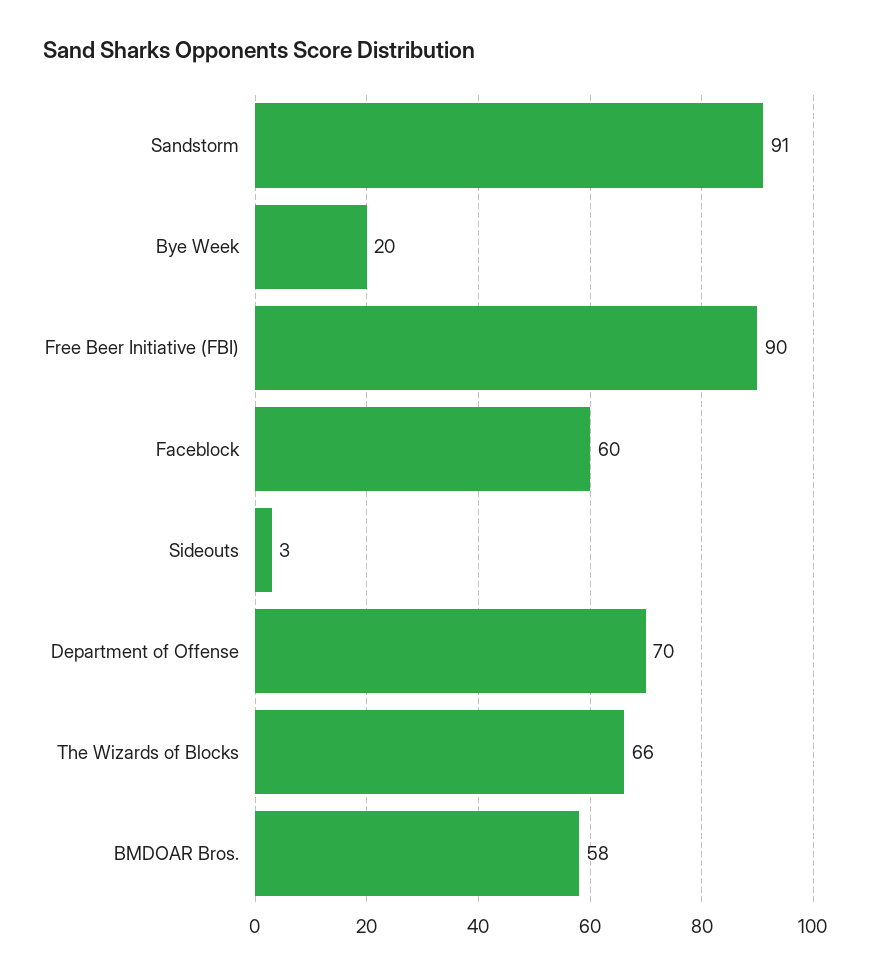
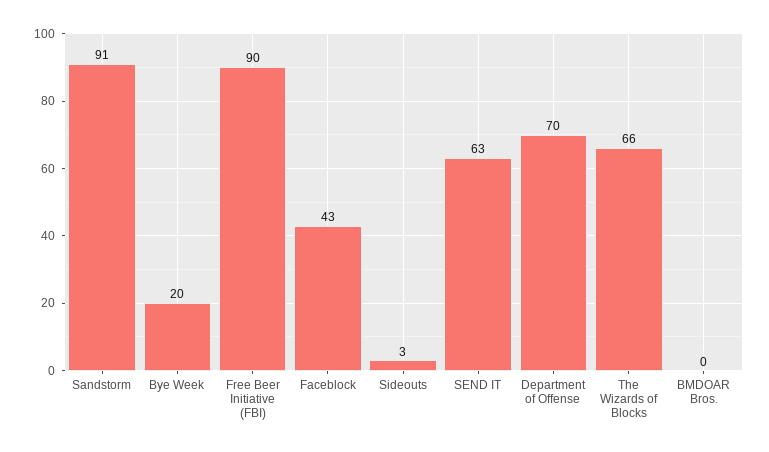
  {
    "Sandstorm": 91,
    "Bye Week": 20,
    "Free Beer Initiative (FBI)": 90,
-   "Faceblock": 60,
+   "Faceblock": 43,
    "Sideouts": 3,
    "Department of Offense": 70,
    "The Wizards of Blocks": 66,
-   "BMDOAR Bros.": 58
+   "BMDOAR Bros.": 0,
+   "SEND IT": 63
  }

